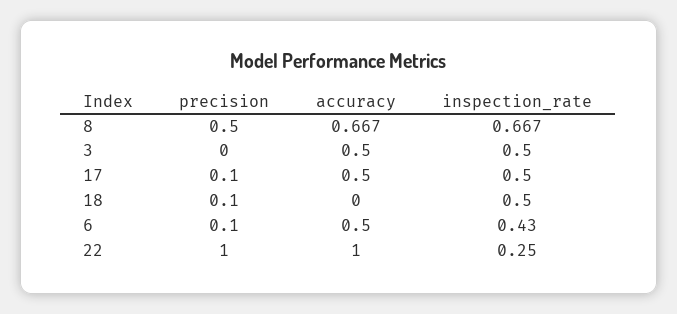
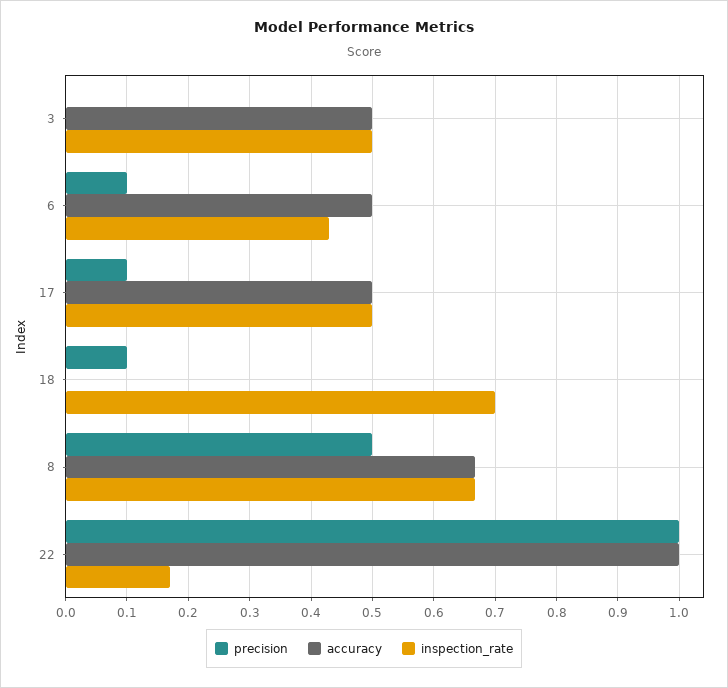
  {
    "precision": {
      "8": 0.5,
      "3": 0,
      "17": 0.1,
      "18": 0.1,
      "6": 0.1,
      "22": 1
    },
    "accuracy": {
      "8": 0.667,
      "3": 0.5,
      "17": 0.5,
      "18": 0,
      "6": 0.5,
      "22": 1
    },
    "inspection_rate": {
      "8": 0.667,
      "3": 0.5,
      "17": 0.5,
-     "18": 0.5,
+     "18": 0.7,
      "6": 0.43,
-     "22": 0.25
+     "22": 0.17
    }
  }

